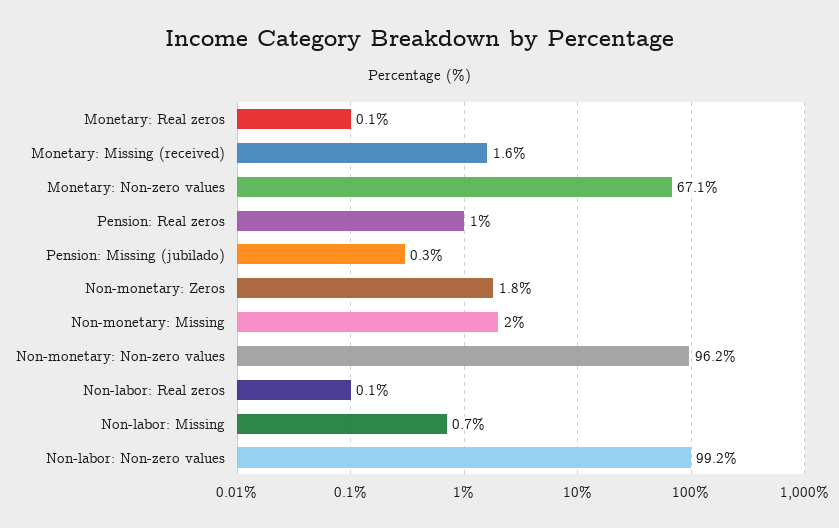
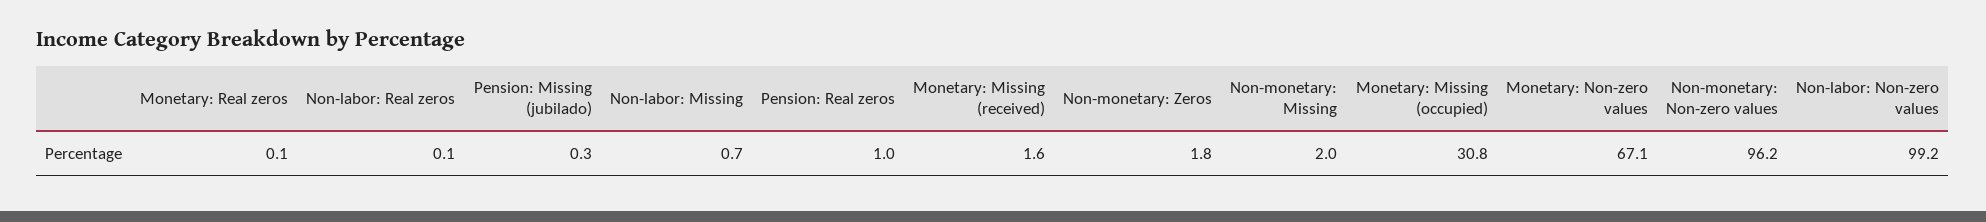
  {
    "Monetary: Real zeros": 0.1,
    "Monetary: Missing (received)": 1.6,
    "Monetary: Non-zero values": 67.1,
    "Pension: Real zeros": 1,
    "Pension: Missing (jubilado)": 0.3,
    "Non-monetary: Zeros": 1.8,
    "Non-monetary: Missing": 2,
    "Non-monetary: Non-zero values": 96.2,
    "Non-labor: Real zeros": 0.1,
    "Non-labor: Missing": 0.7,
-   "Non-labor: Non-zero values": 99.2
+   "Non-labor: Non-zero values": 99.2,
+   "Monetary: Missing (occupied)": 30.8
  }

